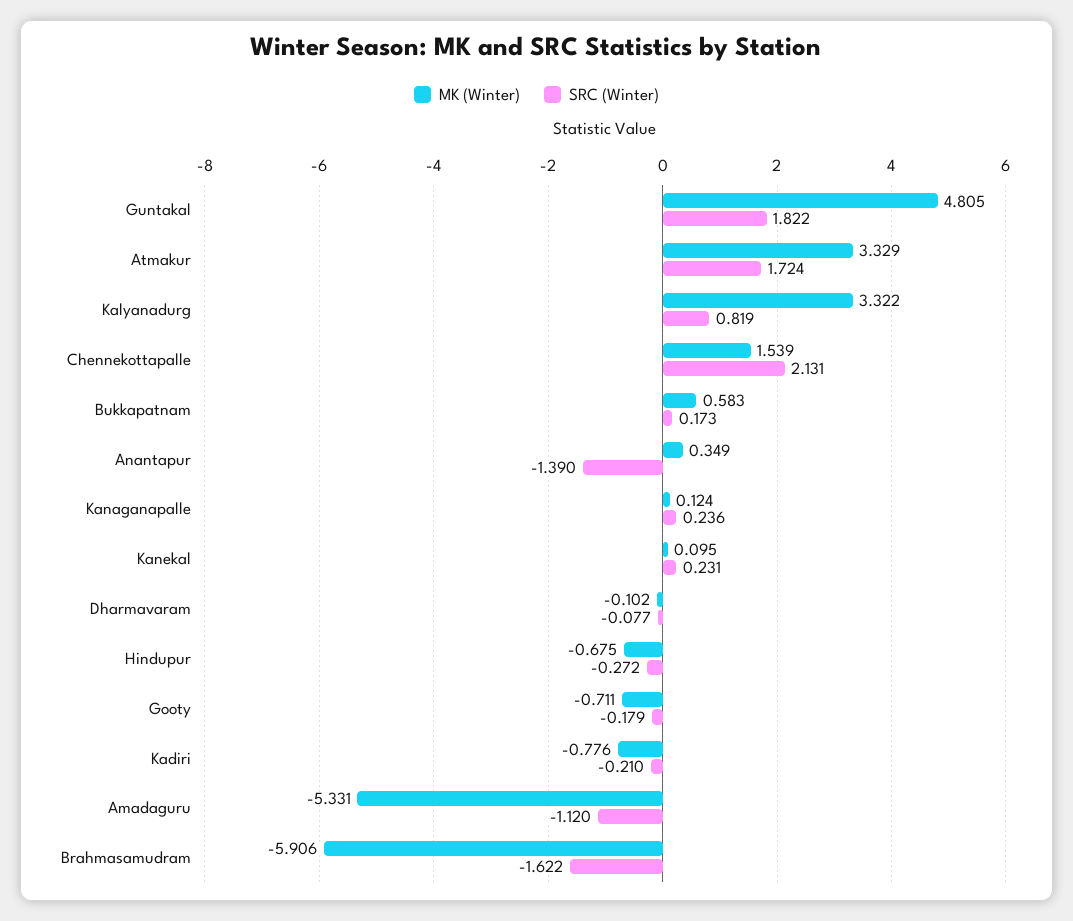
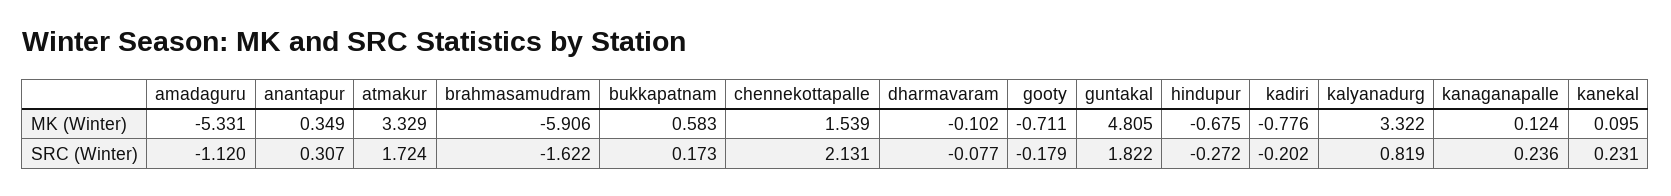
  {
    "MK (Winter)": {
      "Guntakal": 4.805,
      "Atmakur": 3.329,
      "Kalyanadurg": 3.322,
      "Chennekottapalle": 1.539,
      "Bukkapatnam": 0.583,
      "Anantapur": 0.349,
      "Kanaganapalle": 0.124,
      "Kanekal": 0.095,
      "Dharmavaram": -0.102,
      "Hindupur": -0.675,
      "Gooty": -0.711,
      "Kadiri": -0.776,
      "Amadaguru": -5.331,
      "Brahmasamudram": -5.906
    },
    "SRC (Winter)": {
      "Guntakal": 1.822,
      "Atmakur": 1.724,
      "Kalyanadurg": 0.819,
      "Chennekottapalle": 2.131,
      "Bukkapatnam": 0.173,
-     "Anantapur": -1.39,
+     "Anantapur": 0.307,
      "Kanaganapalle": 0.236,
      "Kanekal": 0.231,
      "Dharmavaram": -0.077,
      "Hindupur": -0.272,
      "Gooty": -0.179,
-     "Kadiri": -0.21,
+     "Kadiri": -0.202,
      "Amadaguru": -1.12,
      "Brahmasamudram": -1.622
    }
  }

